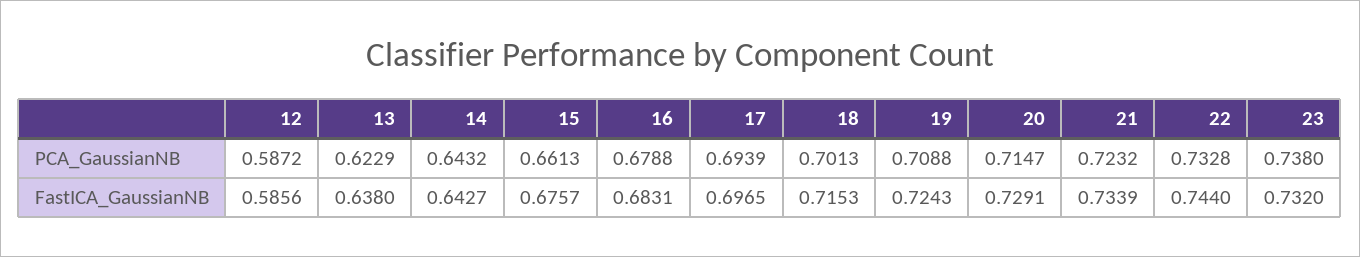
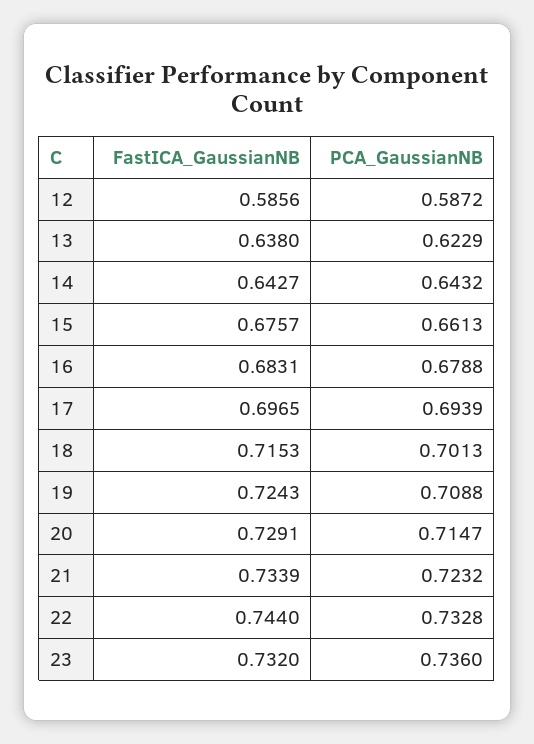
  {
    "12": {
      "PCA_GaussianNB": 0.5872,
      "FastICA_GaussianNB": 0.5856
    },
    "13": {
      "PCA_GaussianNB": 0.6229,
      "FastICA_GaussianNB": 0.638
    },
    "14": {
      "PCA_GaussianNB": 0.6432,
      "FastICA_GaussianNB": 0.6427
    },
    "15": {
      "PCA_GaussianNB": 0.6613,
      "FastICA_GaussianNB": 0.6757
    },
    "16": {
      "PCA_GaussianNB": 0.6788,
      "FastICA_GaussianNB": 0.6831
    },
    "17": {
      "PCA_GaussianNB": 0.6939,
      "FastICA_GaussianNB": 0.6965
    },
    "18": {
      "PCA_GaussianNB": 0.7013,
      "FastICA_GaussianNB": 0.7153
    },
    "19": {
      "PCA_GaussianNB": 0.7088,
      "FastICA_GaussianNB": 0.7243
    },
    "20": {
      "PCA_GaussianNB": 0.7147,
      "FastICA_GaussianNB": 0.7291
    },
    "21": {
      "PCA_GaussianNB": 0.7232,
      "FastICA_GaussianNB": 0.7339
    },
    "22": {
      "PCA_GaussianNB": 0.7328,
      "FastICA_GaussianNB": 0.744
    },
    "23": {
-     "PCA_GaussianNB": 0.738,
+     "PCA_GaussianNB": 0.736,
      "FastICA_GaussianNB": 0.732
    }
  }

